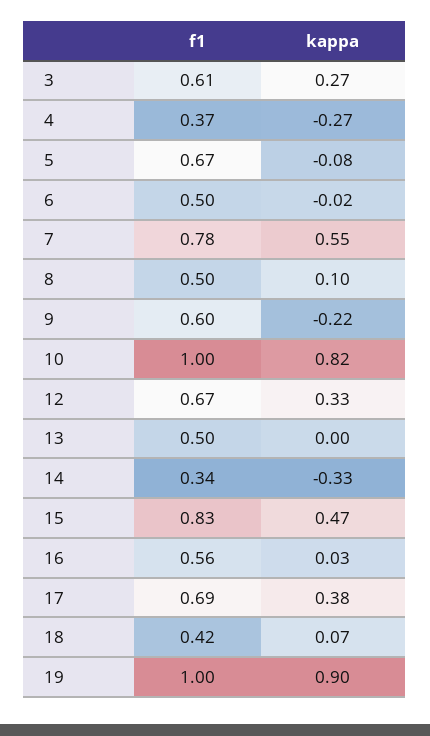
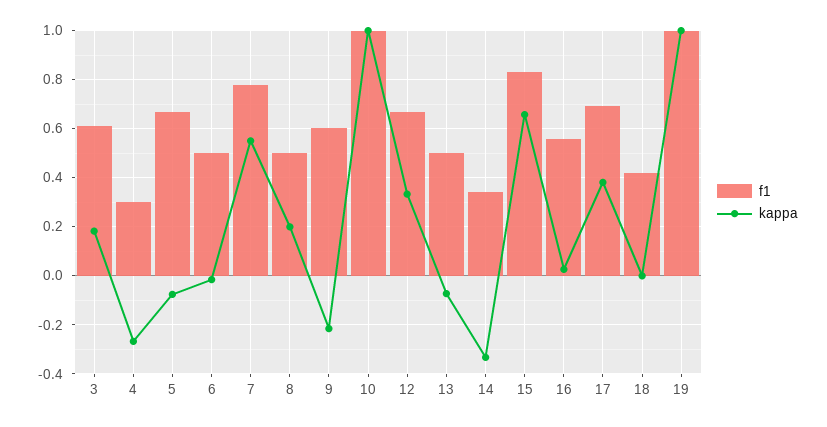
  {
    "f1": {
      "3": 0.61,
-     "4": 0.37,
+     "4": 0.3,
      "5": 0.67,
      "6": 0.5,
      "7": 0.78,
      "8": 0.5,
      "9": 0.6,
      "10": 1,
      "12": 0.67,
      "13": 0.5,
      "14": 0.34,
      "15": 0.83,
      "16": 0.56,
      "17": 0.69,
      "18": 0.42,
      "19": 1
    },
    "kappa": {
-     "3": 0.27,
+     "3": 0.175,
      "4": -0.27,
      "5": -0.08,
      "6": -0.02,
      "7": 0.55,
-     "8": 0.1,
+     "8": 0.2,
      "9": -0.22,
-     "10": 0.82,
+     "10": 1,
      "12": 0.33,
-     "13": 0,
+     "13": -0.075,
      "14": -0.33,
-     "15": 0.47,
+     "15": 0.65,
      "16": 0.03,
      "17": 0.38,
-     "18": 0.07,
+     "18": 0,
-     "19": 0.9
+     "19": 1
    }
  }

